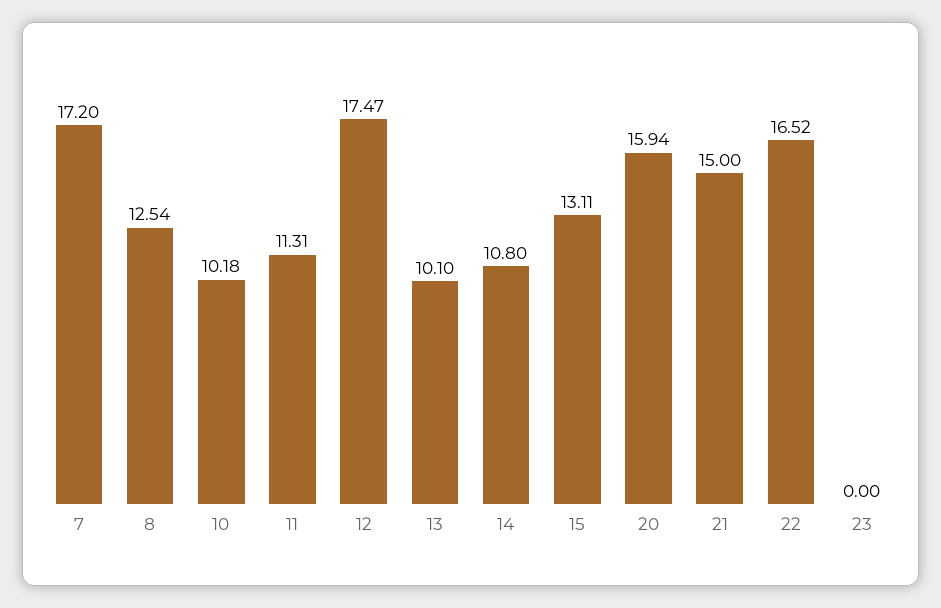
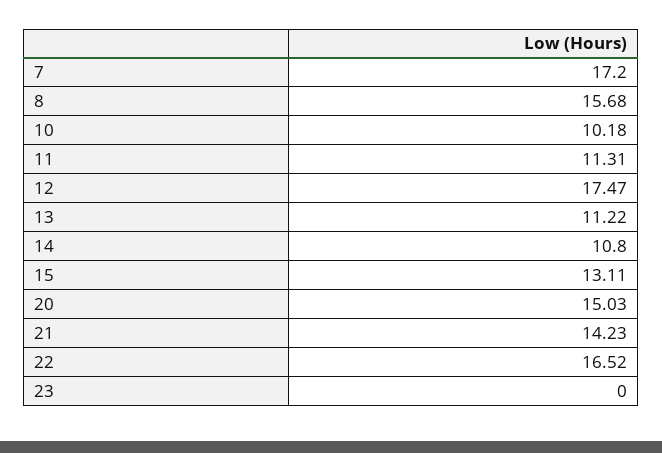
  {
    "7": 17.2,
-   "8": 12.54,
+   "8": 15.68,
    "10": 10.18,
    "11": 11.31,
    "12": 17.47,
-   "13": 10.1,
+   "13": 11.22,
    "14": 10.8,
    "15": 13.11,
-   "20": 15.94,
+   "20": 15.03,
-   "21": 15,
+   "21": 14.23,
    "22": 16.52,
    "23": 0
  }

